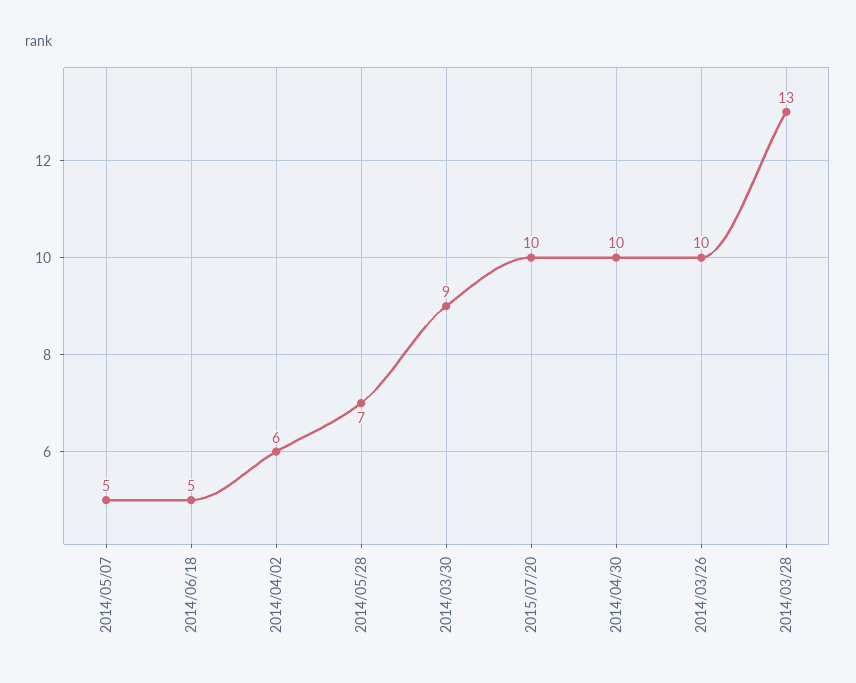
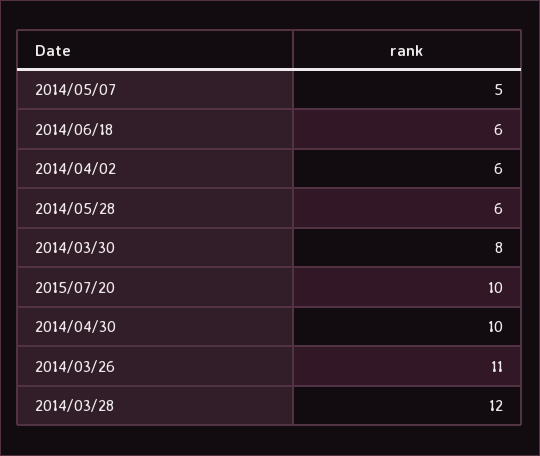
  {
    "2014/05/07": 5,
-   "2014/06/18": 5,
+   "2014/06/18": 6,
    "2014/04/02": 6,
-   "2014/05/28": 7,
+   "2014/05/28": 6,
-   "2014/03/30": 9,
+   "2014/03/30": 8,
    "2015/07/20": 10,
    "2014/04/30": 10,
-   "2014/03/26": 10,
+   "2014/03/26": 11,
-   "2014/03/28": 13
+   "2014/03/28": 12
  }

